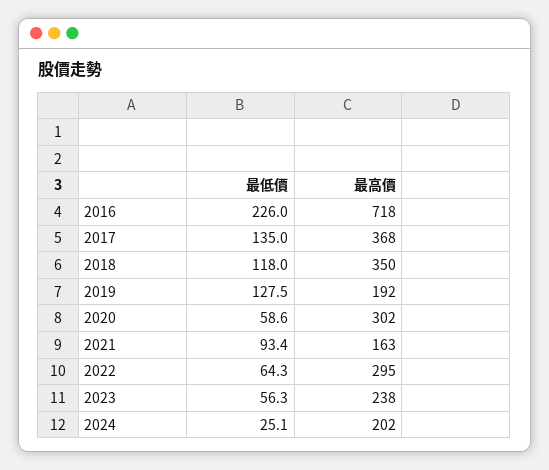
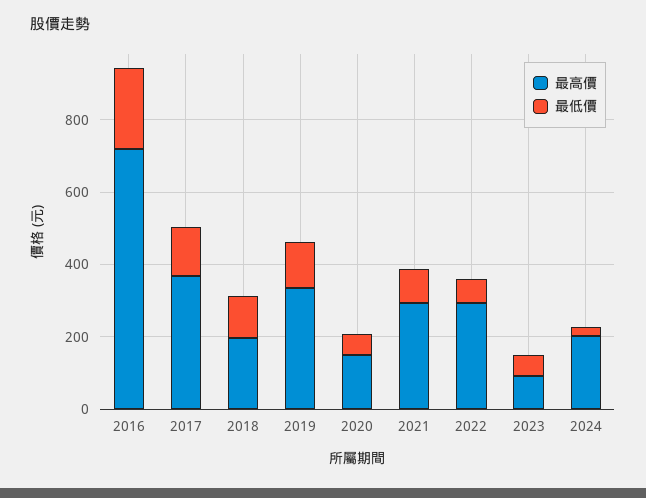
  {
    "最低價": {
      "2016": 226,
      "2017": 135,
      "2018": 118,
      "2019": 127.5,
      "2020": 58.6,
      "2021": 93.4,
      "2022": 64.3,
      "2023": 56.3,
      "2024": 25.1
    },
    "最高價": {
      "2016": 718,
      "2017": 368,
-     "2018": 350,
+     "2018": 200,
-     "2019": 192,
+     "2019": 350,
-     "2020": 302,
+     "2020": 150,
-     "2021": 163,
+     "2021": 300,
      "2022": 295,
-     "2023": 238,
+     "2023": 100,
      "2024": 202
    }
  }

